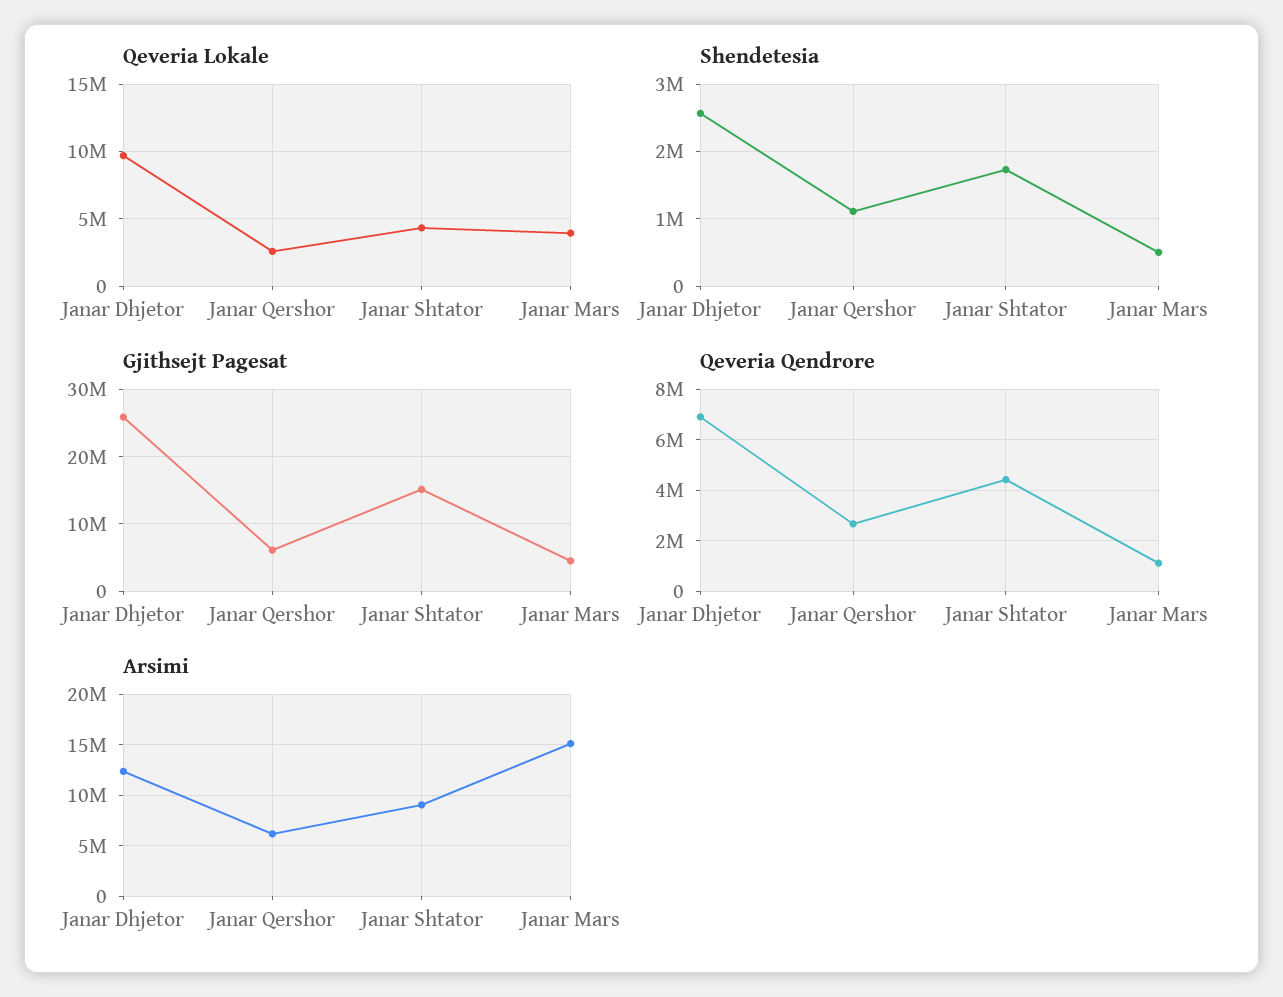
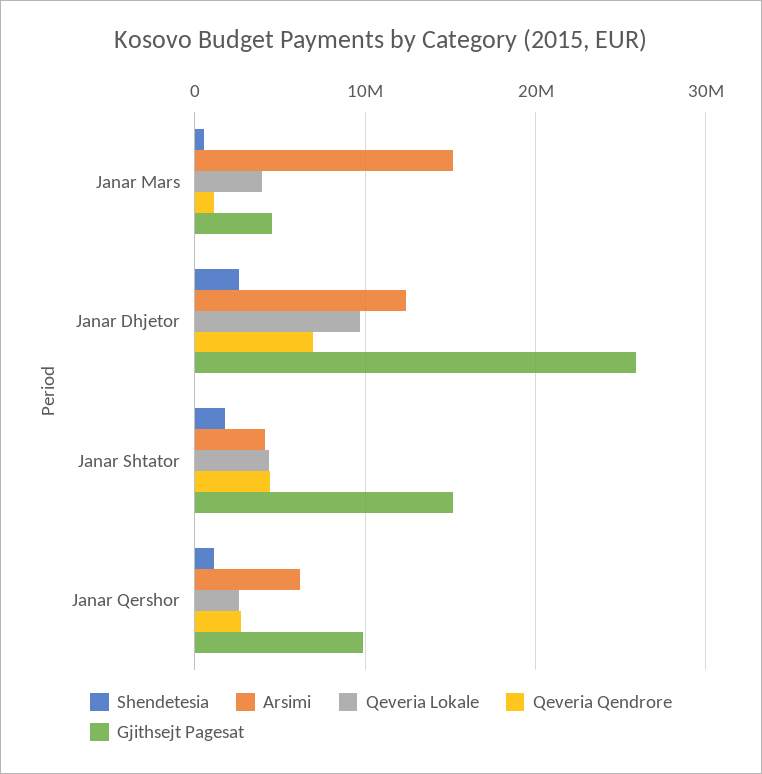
  {
    "Qeveria Lokale": {
      "Janar Dhjetor": 9500000,
      "Janar Qershor": 2500000,
      "Janar Shtator": 4500000,
      "Janar Mars": 4000000
    },
    "Shendetesia": {
      "Janar Dhjetor": 2600000,
      "Janar Qershor": 1100000,
      "Janar Shtator": 1700000,
      "Janar Mars": 500000
    },
    "Gjithsejt Pagesat": {
      "Janar Dhjetor": 26000000,
-     "Janar Qershor": 6000000,
+     "Janar Qershor": 10000000,
      "Janar Shtator": 15000000,
      "Janar Mars": 5000000
    },
    "Qeveria Qendrore": {
      "Janar Dhjetor": 7000000,
      "Janar Qershor": 2750000,
      "Janar Shtator": 4500000,
      "Janar Mars": 1000000
    },
    "Arsimi": {
      "Janar Dhjetor": 12000000,
      "Janar Qershor": 6000000,
-     "Janar Shtator": 9000000,
+     "Janar Shtator": 4000000,
      "Janar Mars": 15000000
    }
  }

